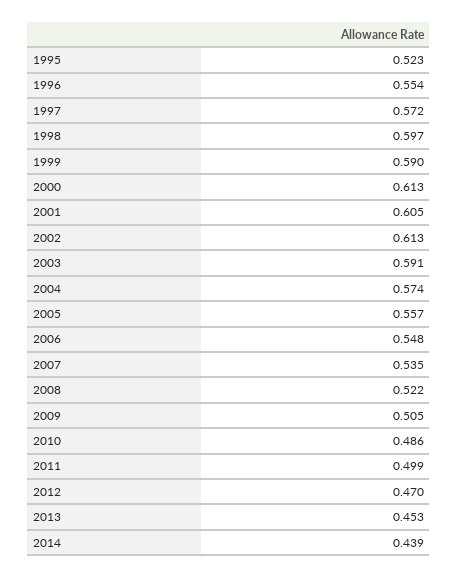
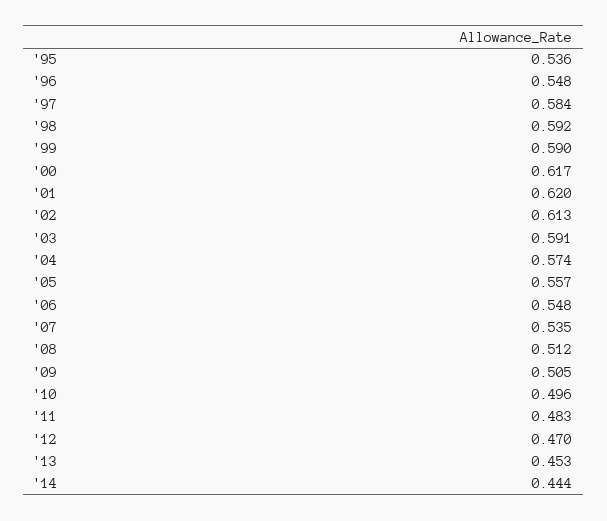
  {
-   "1995": 0.523,
+   "1995": 0.536,
-   "1996": 0.554,
+   "1996": 0.548,
-   "1997": 0.572,
+   "1997": 0.584,
-   "1998": 0.597,
+   "1998": 0.592,
    "1999": 0.59,
-   "2000": 0.613,
+   "2000": 0.617,
-   "2001": 0.605,
+   "2001": 0.62,
    "2002": 0.613,
    "2003": 0.591,
    "2004": 0.574,
    "2005": 0.557,
    "2006": 0.548,
    "2007": 0.535,
-   "2008": 0.522,
+   "2008": 0.512,
    "2009": 0.505,
-   "2010": 0.486,
+   "2010": 0.496,
-   "2011": 0.499,
+   "2011": 0.483,
    "2012": 0.47,
    "2013": 0.453,
-   "2014": 0.439
+   "2014": 0.444
  }

